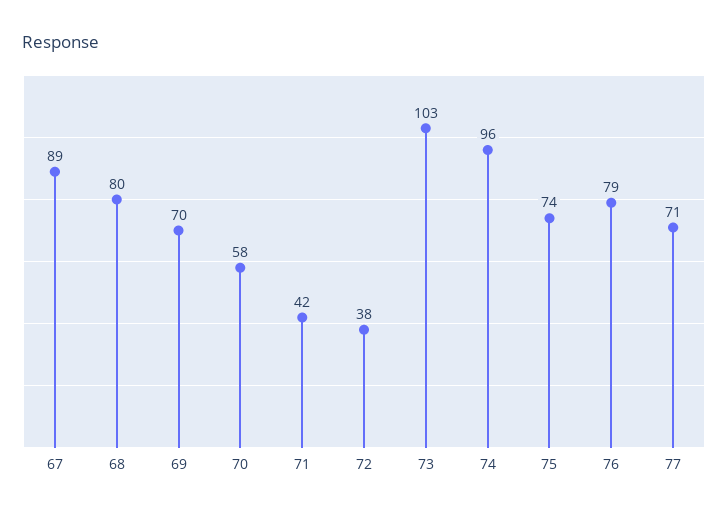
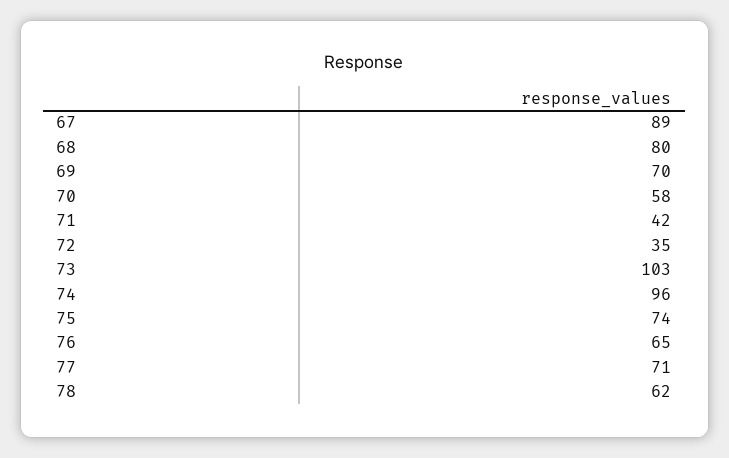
  {
    "67": 89,
    "68": 80,
    "69": 70,
    "70": 58,
    "71": 42,
-   "72": 38,
+   "72": 35,
    "73": 103,
    "74": 96,
    "75": 74,
-   "76": 79,
+   "76": 65,
-   "77": 71
+   "77": 71,
+   "78": 62
  }

